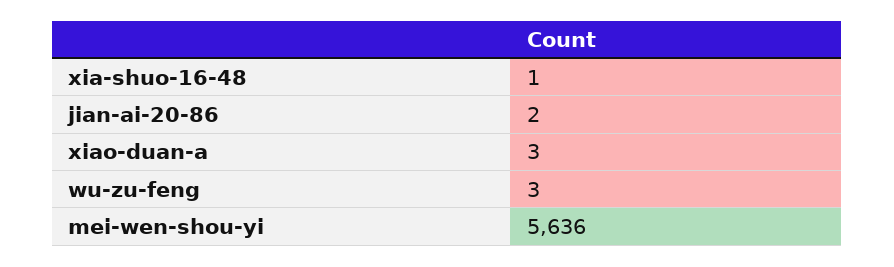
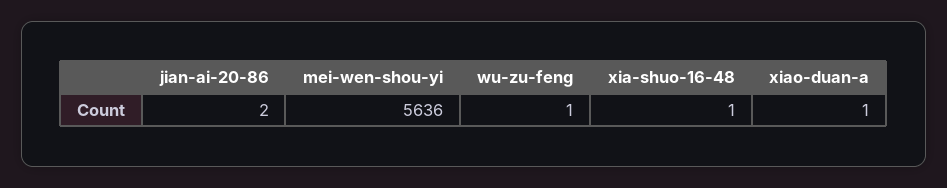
  {
    "xia-shuo-16-48": 1,
    "jian-ai-20-86": 2,
-   "xiao-duan-a": 3,
+   "xiao-duan-a": 1,
-   "wu-zu-feng": 3,
+   "wu-zu-feng": 1,
    "mei-wen-shou-yi": 5636
  }

